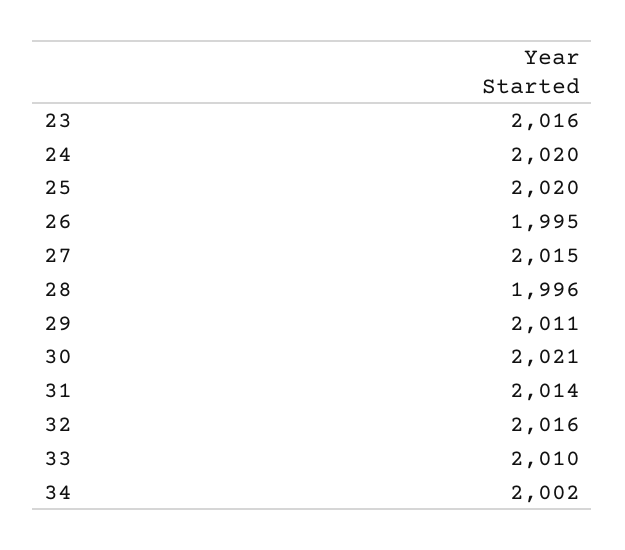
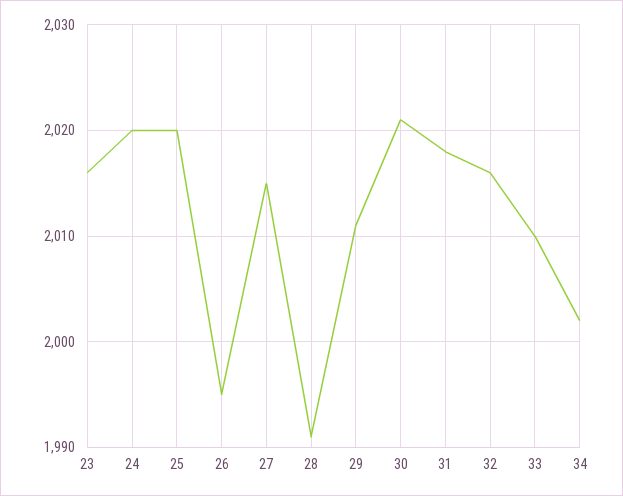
  {
    "23": 2016,
    "24": 2020,
    "25": 2020,
    "26": 1995,
    "27": 2015,
-   "28": 1996,
+   "28": 1991,
    "29": 2011,
    "30": 2021,
-   "31": 2014,
+   "31": 2018,
    "32": 2016,
    "33": 2010,
    "34": 2002
  }

